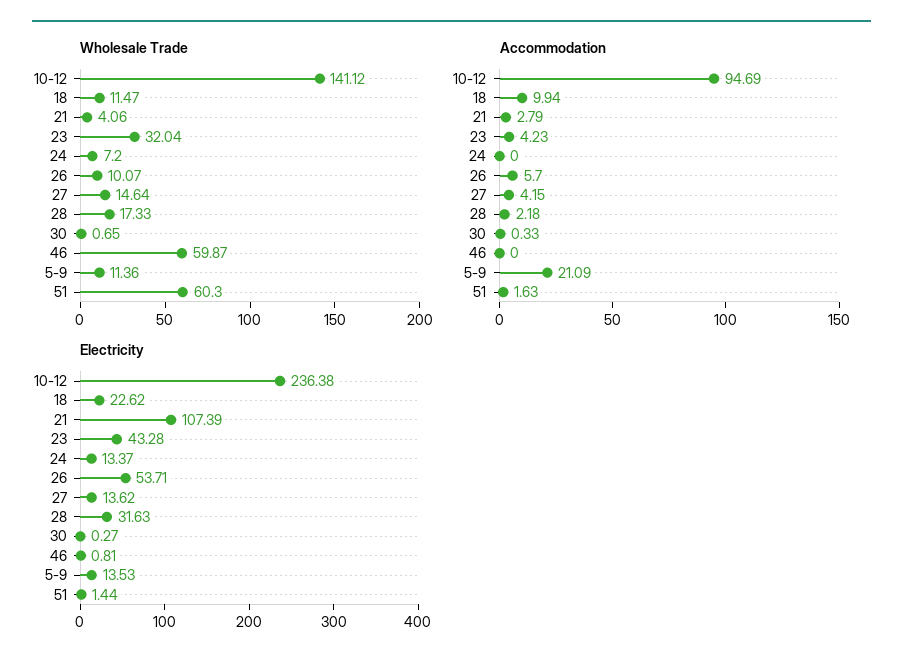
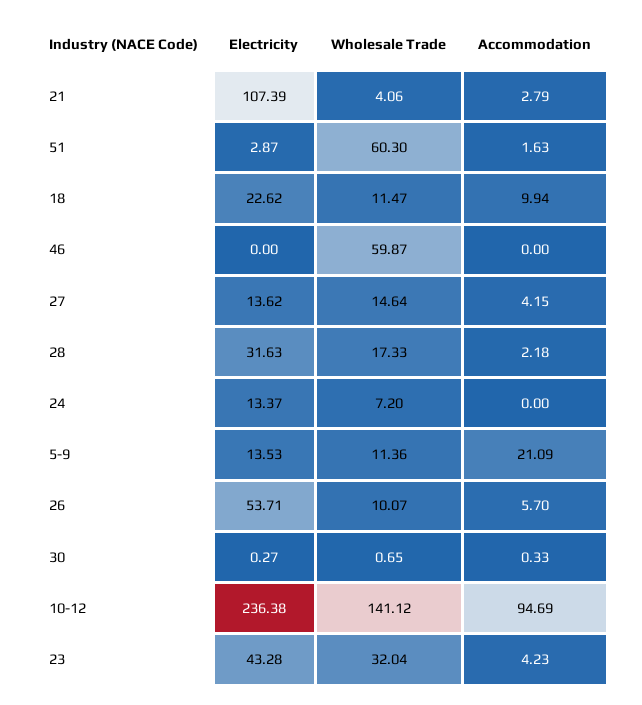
  {
    "Wholesale Trade": {
      "10-12": 141.12,
      "18": 11.47,
      "21": 4.06,
      "23": 32.04,
      "24": 7.2,
      "26": 10.07,
      "27": 14.64,
      "28": 17.33,
      "30": 0.65,
      "46": 59.87,
      "5-9": 11.36,
      "51": 60.3
    },
    "Accommodation": {
      "10-12": 94.69,
      "18": 9.94,
      "21": 2.79,
      "23": 4.23,
      "24": 0,
      "26": 5.7,
      "27": 4.15,
      "28": 2.18,
      "30": 0.33,
      "46": 0,
      "5-9": 21.09,
      "51": 1.63
    },
    "Electricity": {
      "10-12": 236.38,
      "18": 22.62,
      "21": 107.39,
      "23": 43.28,
      "24": 13.37,
      "26": 53.71,
      "27": 13.62,
      "28": 31.63,
      "30": 0.27,
-     "46": 0.81,
+     "46": 0,
      "5-9": 13.53,
-     "51": 1.44
+     "51": 2.87
    }
  }

